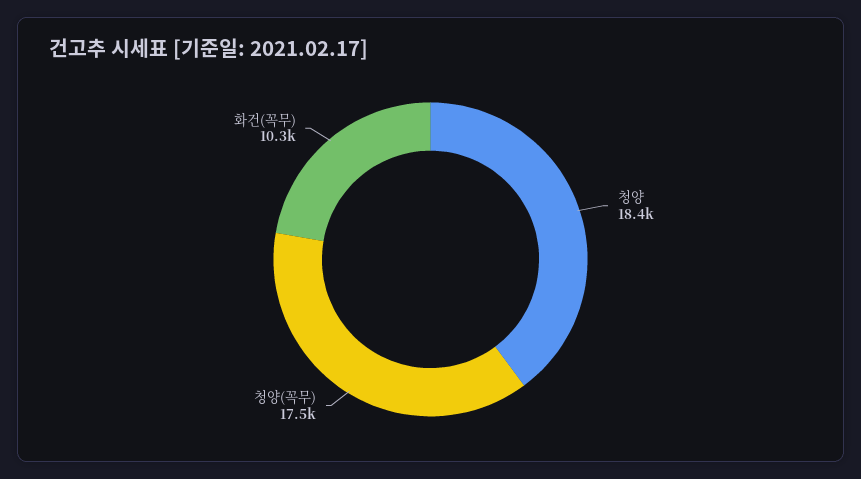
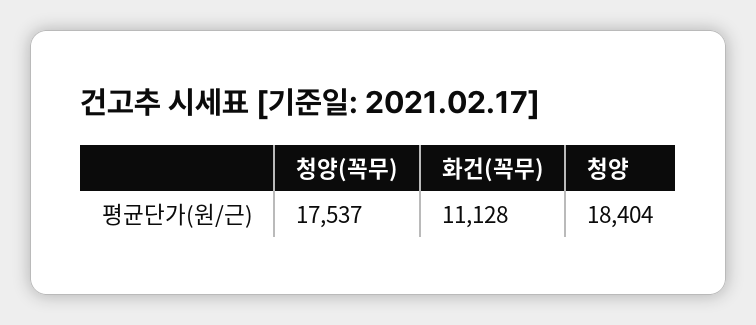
  {
    "청양": 18404,
    "청양(꼭무)": 17537,
-   "화건(꼭무)": 10300
+   "화건(꼭무)": 11128
  }

